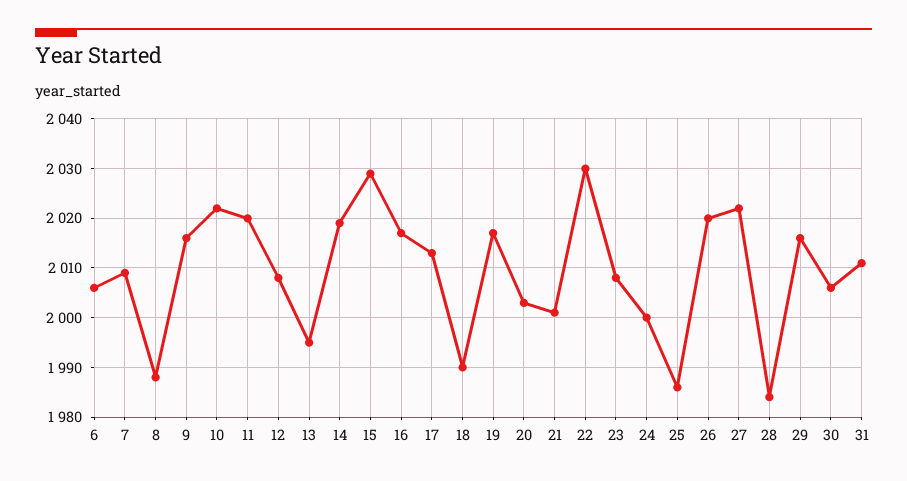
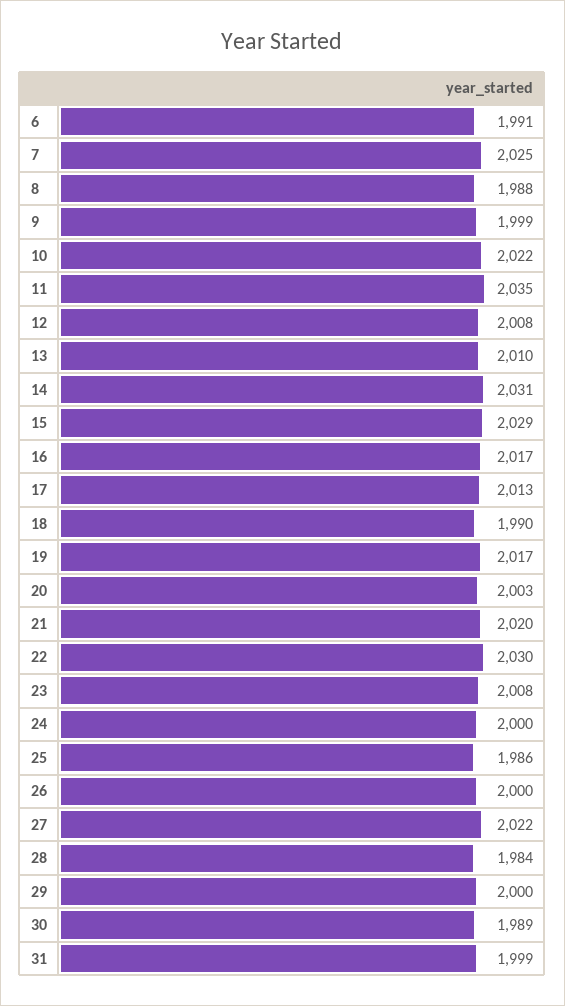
  {
-   "6": 2005,
+   "6": 1991,
-   "7": 2010,
+   "7": 2025,
    "8": 1988,
-   "9": 2015,
+   "9": 1999,
    "10": 2022,
-   "11": 2020,
+   "11": 2035,
    "12": 2008,
-   "13": 1995,
+   "13": 2010,
-   "14": 2020,
+   "14": 2031,
    "15": 2029,
    "16": 2017,
    "17": 2013,
    "18": 1990,
    "19": 2017,
    "20": 2003,
-   "21": 2000,
+   "21": 2020,
    "22": 2030,
    "23": 2008,
    "24": 2000,
    "25": 1986,
-   "26": 2020,
+   "26": 2000,
    "27": 2022,
    "28": 1984,
-   "29": 2015,
+   "29": 2000,
-   "30": 2005,
+   "30": 1989,
-   "31": 2010
+   "31": 1999
  }

